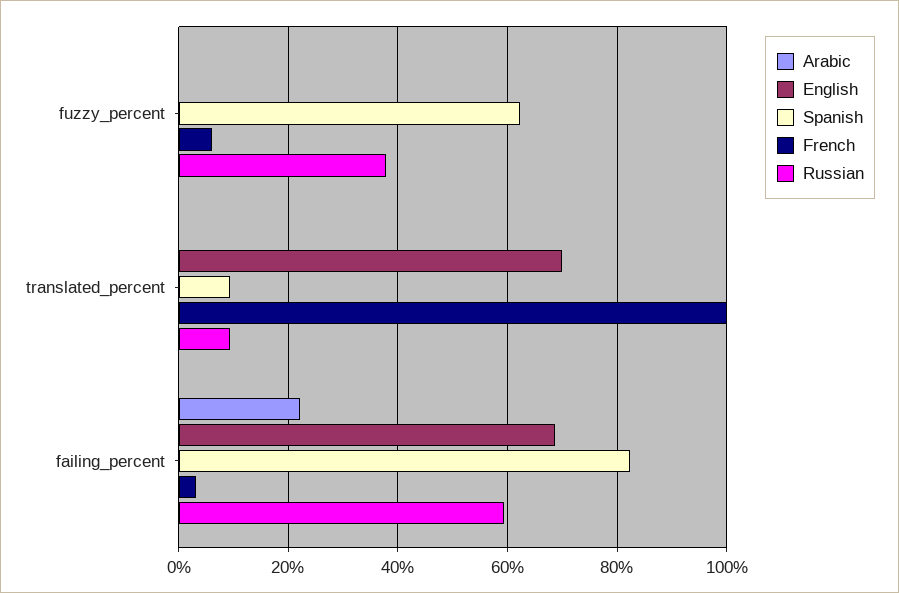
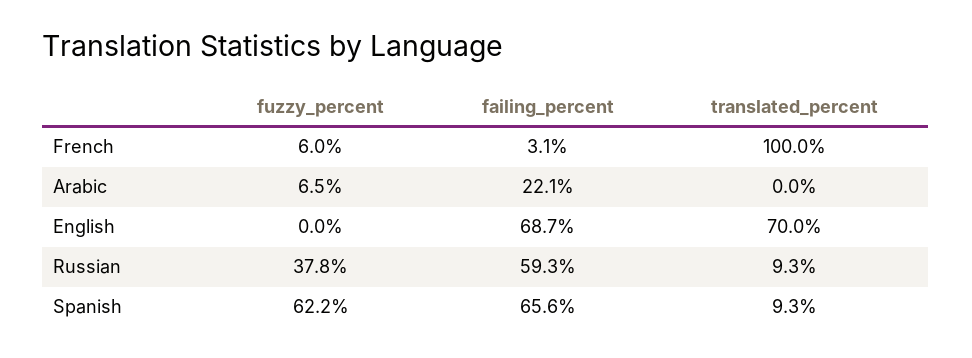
  {
    "Arabic": {
-     "fuzzy_percent": 0,
+     "fuzzy_percent": 6.5,
      "translated_percent": 0,
      "failing_percent": 22.1
    },
    "English": {
      "fuzzy_percent": 0,
      "translated_percent": 70,
      "failing_percent": 68.7
    },
    "Spanish": {
      "fuzzy_percent": 62.2,
      "translated_percent": 9.3,
-     "failing_percent": 82
+     "failing_percent": 65.6
    },
    "French": {
      "fuzzy_percent": 6,
      "translated_percent": 100,
      "failing_percent": 3.1
    },
    "Russian": {
      "fuzzy_percent": 37.8,
      "translated_percent": 9.3,
      "failing_percent": 59.3
    }
  }

